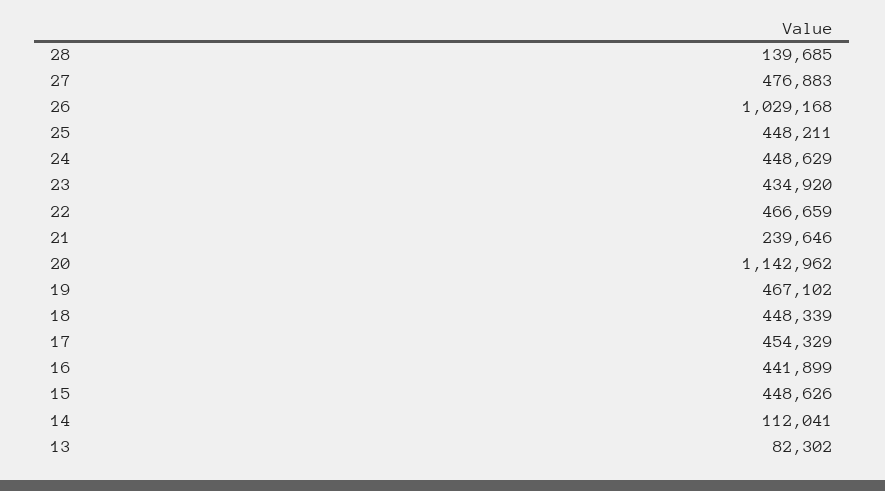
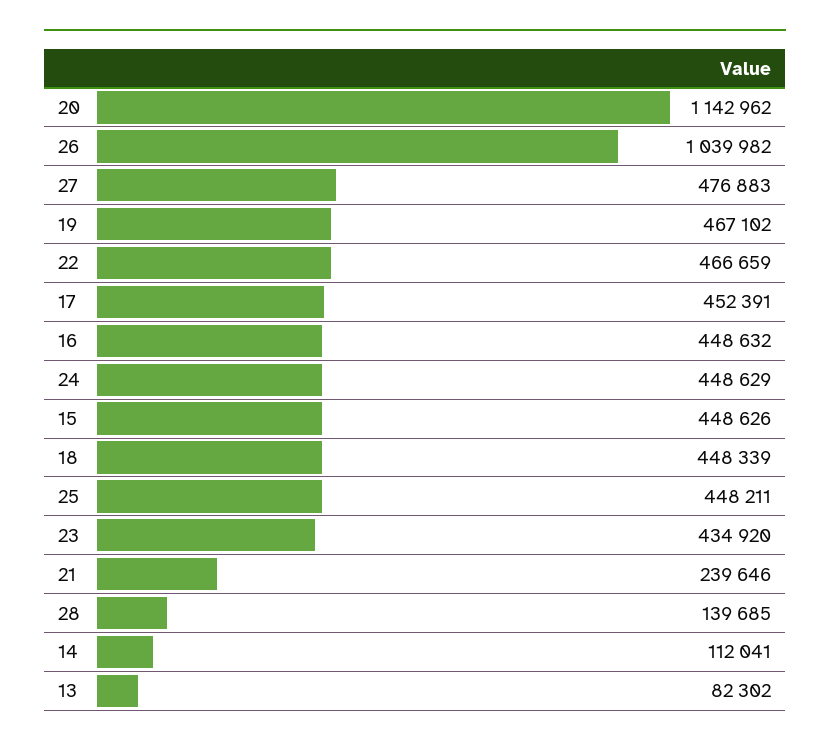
  {
    "28": 139685,
    "27": 476883,
-   "26": 1029168,
+   "26": 1039982,
    "25": 448211,
    "24": 448629,
    "23": 434920,
    "22": 466659,
    "21": 239646,
    "20": 1142962,
    "19": 467102,
    "18": 448339,
-   "17": 454329,
+   "17": 452391,
-   "16": 441899,
+   "16": 448632,
    "15": 448626,
    "14": 112041,
    "13": 82302
  }

